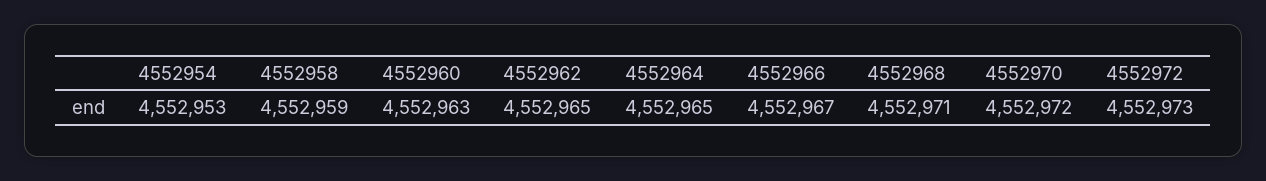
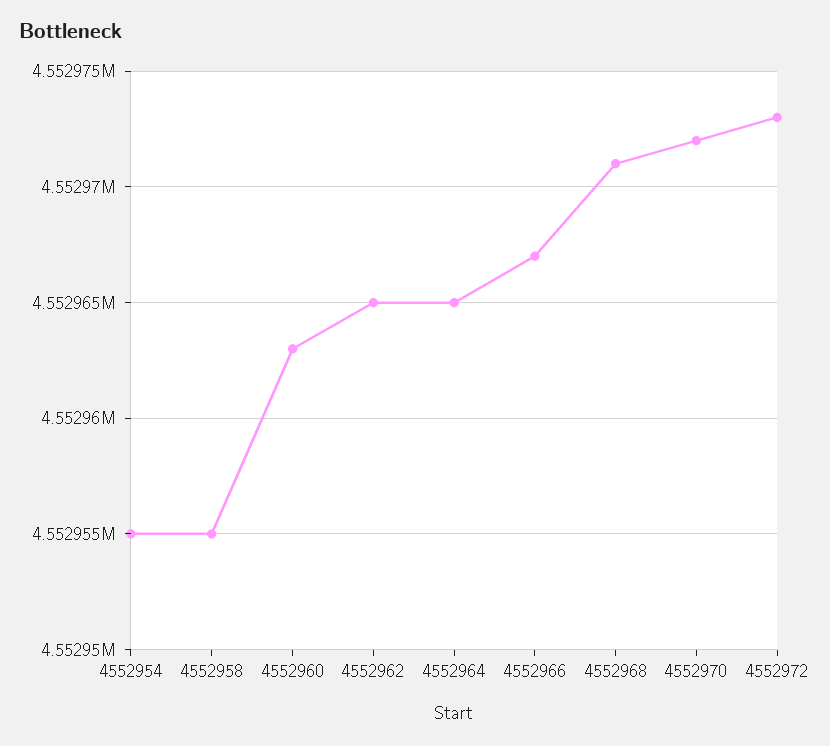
  {
-   "4552954": 4552953,
+   "4552954": 4552955,
-   "4552958": 4552959,
+   "4552958": 4552955,
    "4552960": 4552963,
    "4552962": 4552965,
    "4552964": 4552965,
    "4552966": 4552967,
    "4552968": 4552971,
    "4552970": 4552972,
    "4552972": 4552973
  }

